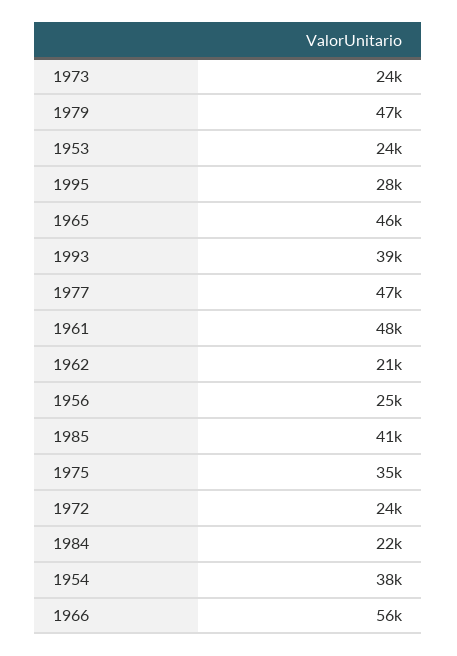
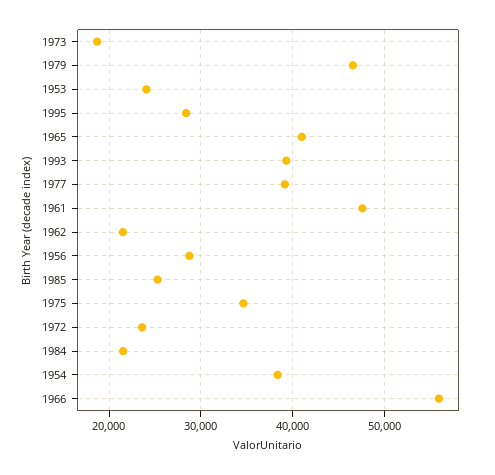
  {
-   "1973": 24000,
+   "1973": 19000,
    "1979": 47000,
    "1953": 24000,
    "1995": 28000,
-   "1965": 46000,
+   "1965": 41000,
    "1993": 39000,
-   "1977": 47000,
+   "1977": 39000,
    "1961": 48000,
    "1962": 21000,
-   "1956": 25000,
+   "1956": 29000,
-   "1985": 41000,
+   "1985": 25000,
    "1975": 35000,
    "1972": 24000,
    "1984": 22000,
    "1954": 38000,
    "1966": 56000
  }

